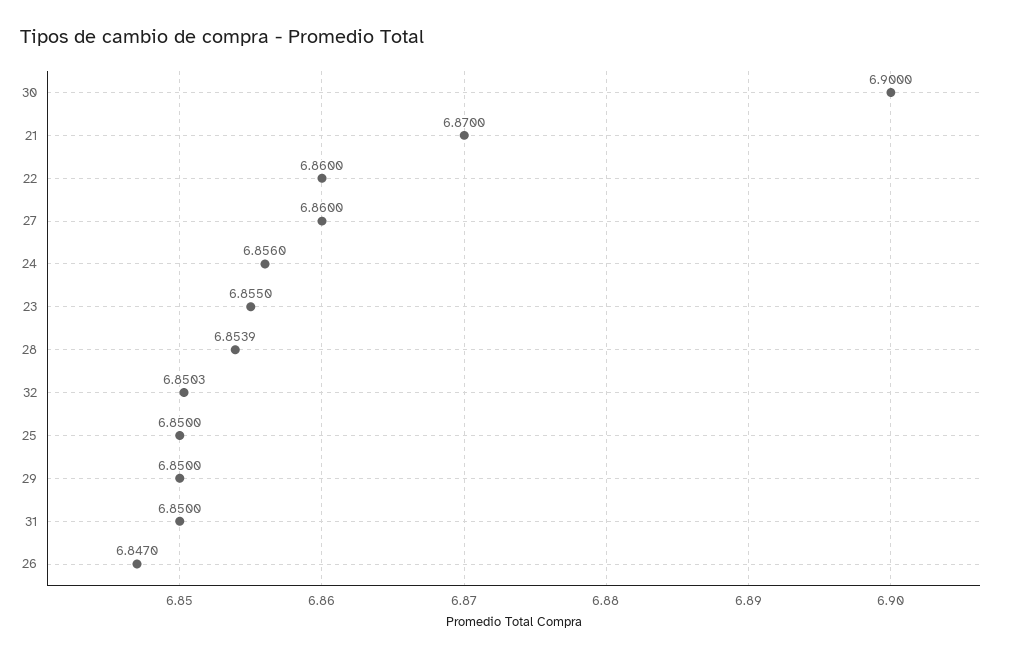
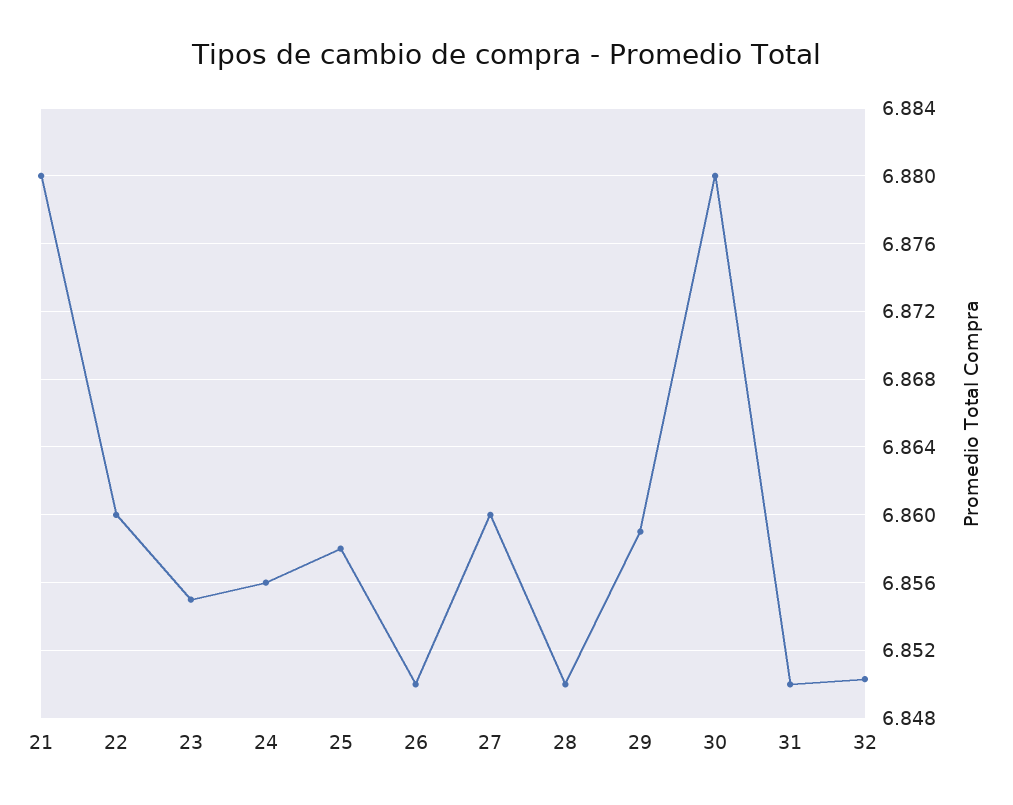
  {
-   "30": 6.9,
+   "30": 6.88,
-   "21": 6.87,
+   "21": 6.88,
    "22": 6.86,
    "27": 6.86,
    "24": 6.856,
    "23": 6.855,
-   "28": 6.8539,
+   "28": 6.85,
    "32": 6.8503,
-   "25": 6.85,
+   "25": 6.858,
-   "29": 6.85,
+   "29": 6.859,
    "31": 6.85,
-   "26": 6.847
+   "26": 6.85
  }

